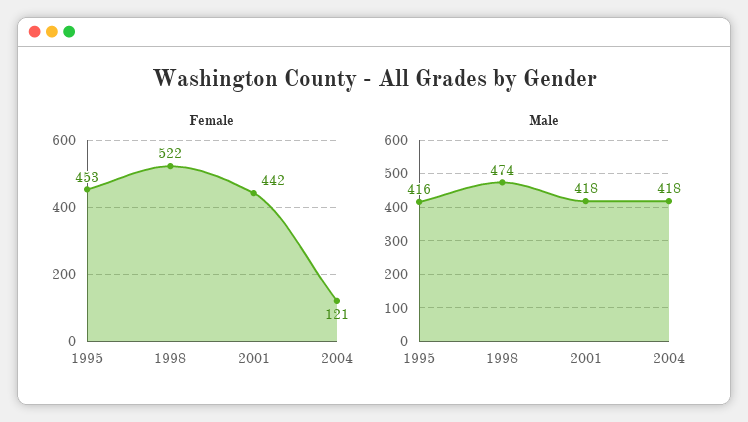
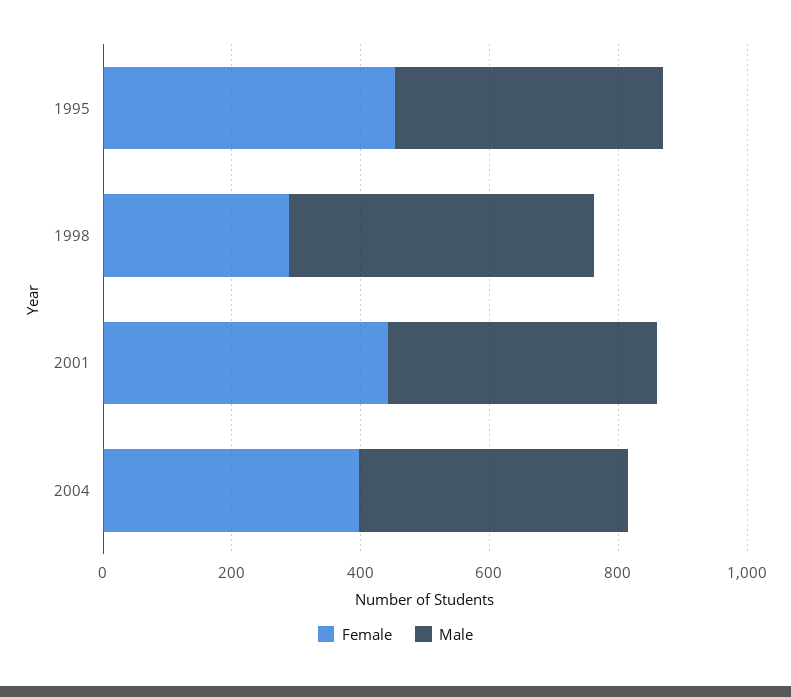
  {
    "Female": {
      "1995": 453,
-     "1998": 522,
+     "1998": 300,
      "2001": 442,
-     "2004": 121
+     "2004": 400
    },
    "Male": {
      "1995": 416,
      "1998": 474,
      "2001": 418,
      "2004": 418
    }
  }

